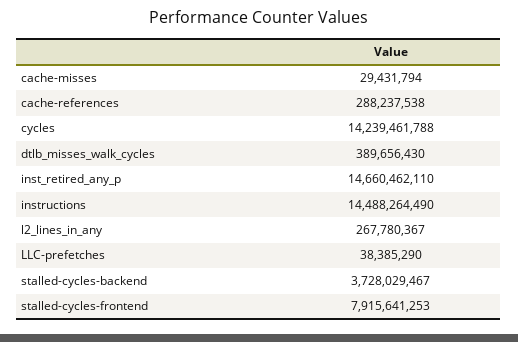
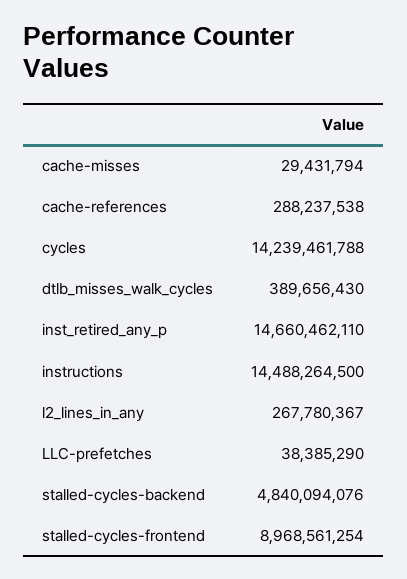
  {
    "cache-misses": 29431794,
    "cache-references": 288237538,
    "cycles": 14239461788,
    "dtlb_misses_walk_cycles": 389656430,
    "inst_retired_any_p": 14660462110,
-   "instructions": 14488264490,
+   "instructions": 14488264500,
    "l2_lines_in_any": 267780367,
    "LLC-prefetches": 38385290,
-   "stalled-cycles-backend": 3728029467,
+   "stalled-cycles-backend": 4840094076,
-   "stalled-cycles-frontend": 7915641253
+   "stalled-cycles-frontend": 8968561254
  }

